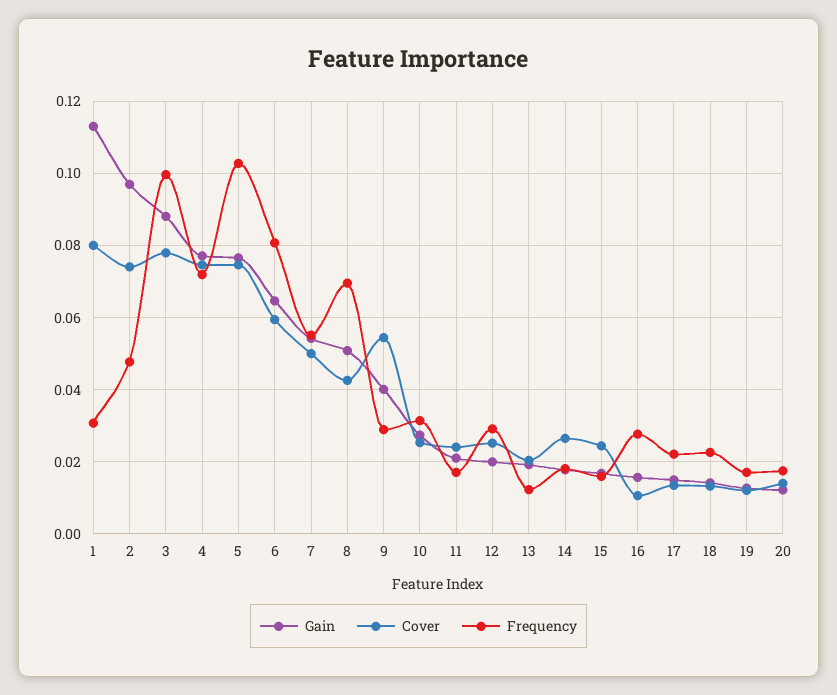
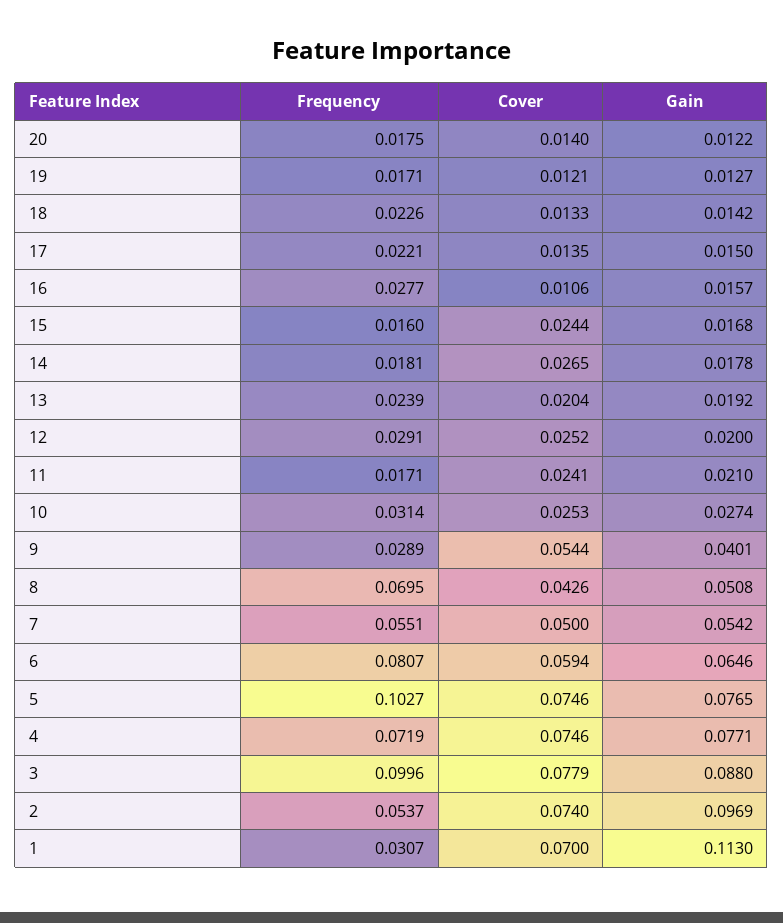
  {
    "Gain": {
      "1": 0.113,
      "2": 0.0969,
      "3": 0.088,
      "4": 0.0771,
      "5": 0.0765,
      "6": 0.0646,
      "7": 0.0542,
      "8": 0.0508,
      "9": 0.0401,
      "10": 0.0274,
      "11": 0.021,
      "12": 0.02,
      "13": 0.0192,
      "14": 0.0178,
      "15": 0.0168,
      "16": 0.0157,
      "17": 0.015,
      "18": 0.0142,
      "19": 0.0127,
      "20": 0.0122
    },
    "Cover": {
-     "1": 0.08,
+     "1": 0.07,
      "2": 0.074,
      "3": 0.0779,
      "4": 0.0746,
      "5": 0.0746,
      "6": 0.0594,
      "7": 0.05,
      "8": 0.0426,
      "9": 0.0544,
      "10": 0.0253,
      "11": 0.0241,
      "12": 0.0252,
      "13": 0.0204,
      "14": 0.0265,
      "15": 0.0244,
      "16": 0.0106,
      "17": 0.0135,
      "18": 0.0133,
      "19": 0.0121,
      "20": 0.014
    },
    "Frequency": {
      "1": 0.0307,
-     "2": 0.048,
+     "2": 0.0537,
      "3": 0.0996,
      "4": 0.0719,
      "5": 0.1027,
      "6": 0.0807,
      "7": 0.0551,
      "8": 0.0695,
      "9": 0.0289,
      "10": 0.0314,
      "11": 0.0171,
      "12": 0.0291,
-     "13": 0.012,
+     "13": 0.0239,
      "14": 0.0181,
      "15": 0.016,
      "16": 0.0277,
      "17": 0.0221,
      "18": 0.0226,
      "19": 0.0171,
      "20": 0.0175
    }
  }

